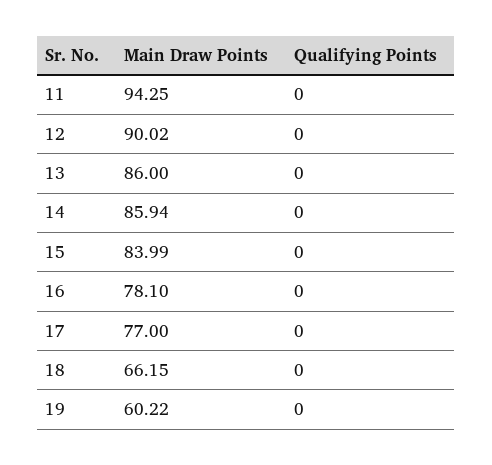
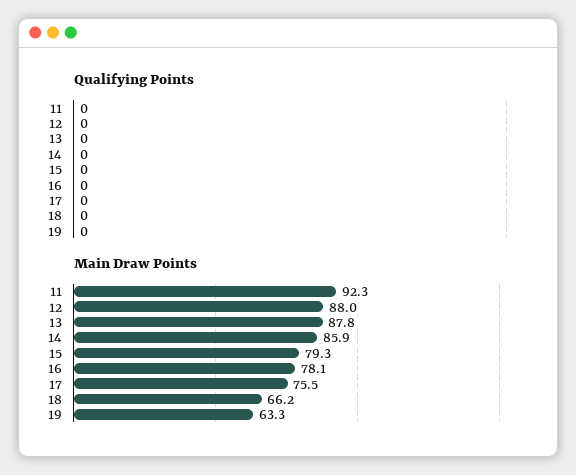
  {
    "Main Draw Points": {
-     "11": 94.25,
+     "11": 92.3,
-     "12": 90.02,
+     "12": 88,
-     "13": 86,
+     "13": 87.8,
      "14": 85.94,
-     "15": 83.99,
+     "15": 79.3,
      "16": 78.1,
-     "17": 77,
+     "17": 75.5,
      "18": 66.15,
-     "19": 60.22
+     "19": 63.3
    },
    "Qualifying Points": {
      "11": 0,
      "12": 0,
      "13": 0,
      "14": 0,
      "15": 0,
      "16": 0,
      "17": 0,
      "18": 0,
      "19": 0
    }
  }

